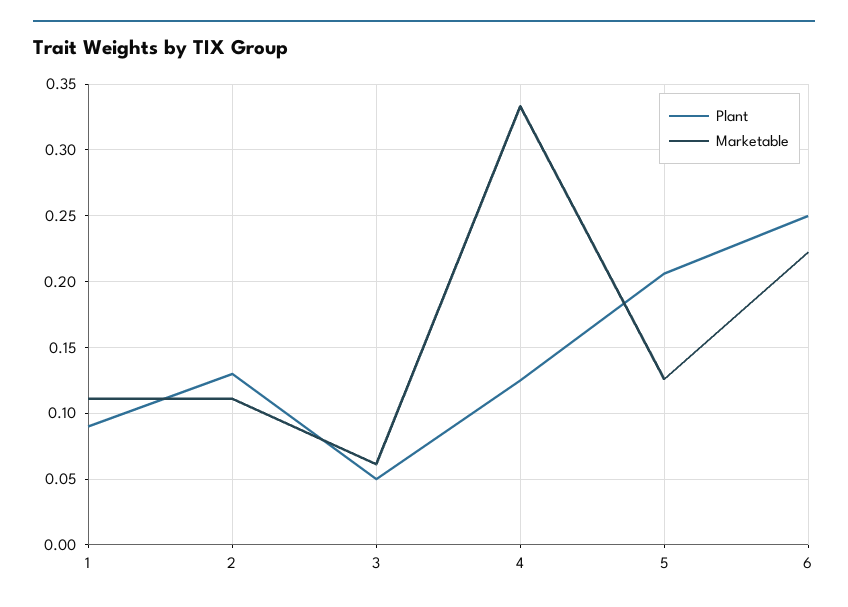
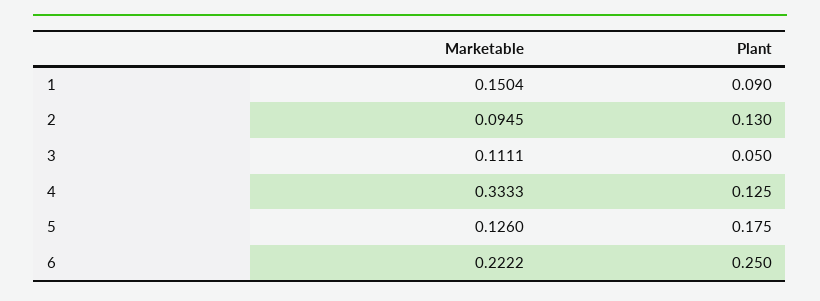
  {
    "Plant": {
      "1": 0.09,
      "2": 0.13,
      "3": 0.05,
      "4": 0.125,
-     "5": 0.205,
+     "5": 0.175,
      "6": 0.25
    },
    "Marketable": {
-     "1": 0.11,
+     "1": 0.1504,
-     "2": 0.11,
+     "2": 0.0945,
-     "3": 0.06,
+     "3": 0.1111,
      "4": 0.3333,
      "5": 0.126,
      "6": 0.2222
    }
  }

